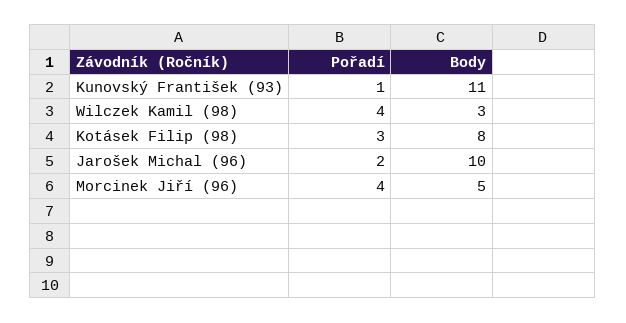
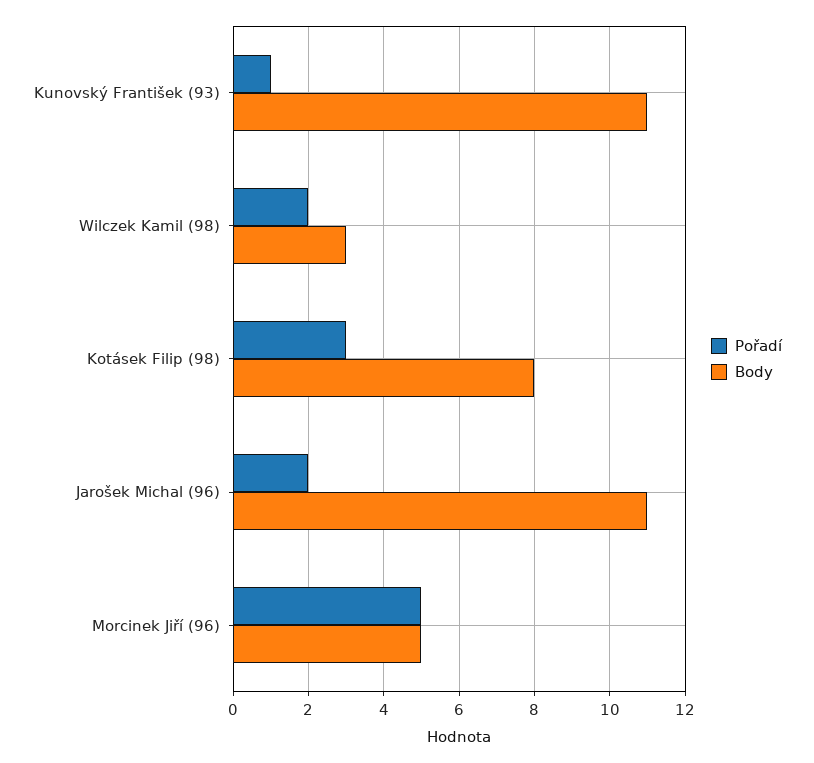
  {
    "Pořadí": {
      "Kunovský František (93)": 1,
-     "Wilczek Kamil (98)": 4,
+     "Wilczek Kamil (98)": 2,
      "Kotásek Filip (98)": 3,
      "Jarošek Michal (96)": 2,
-     "Morcinek Jiří (96)": 4
+     "Morcinek Jiří (96)": 5
    },
    "Body": {
      "Kunovský František (93)": 11,
      "Wilczek Kamil (98)": 3,
      "Kotásek Filip (98)": 8,
-     "Jarošek Michal (96)": 10,
+     "Jarošek Michal (96)": 11,
      "Morcinek Jiří (96)": 5
    }
  }

